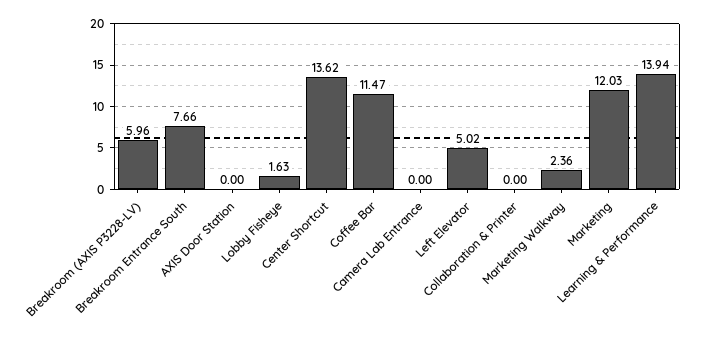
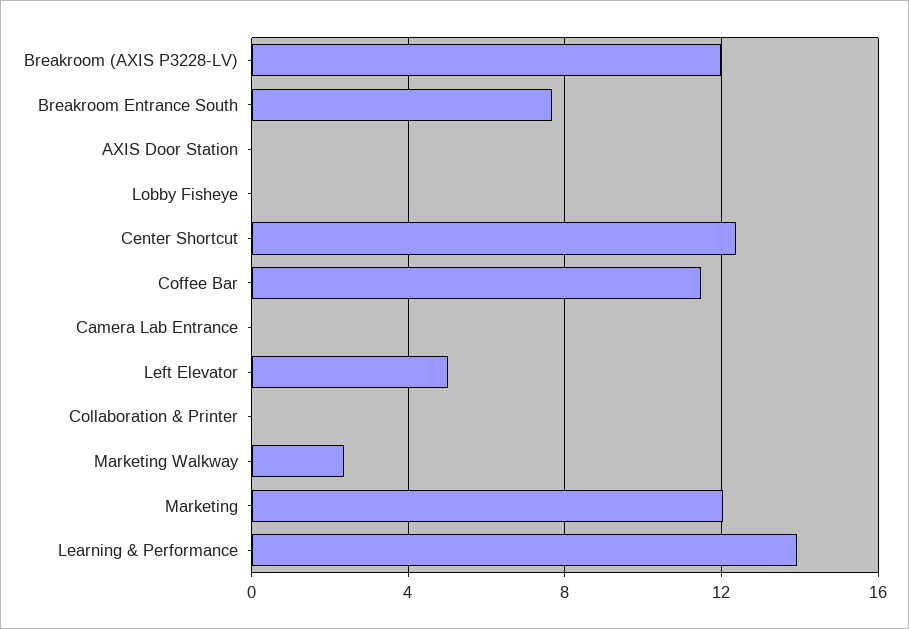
  {
-   "Breakroom (AXIS P3228-LV)": 5.96,
+   "Breakroom (AXIS P3228-LV)": 12,
    "Breakroom Entrance South": 7.66,
    "AXIS Door Station": 0,
-   "Lobby Fisheye": 1.63,
+   "Lobby Fisheye": 0,
-   "Center Shortcut": 13.62,
+   "Center Shortcut": 12.5,
    "Coffee Bar": 11.47,
    "Camera Lab Entrance": 0,
    "Left Elevator": 5.02,
    "Collaboration & Printer": 0,
    "Marketing Walkway": 2.36,
    "Marketing": 12.03,
    "Learning & Performance": 13.94
  }

